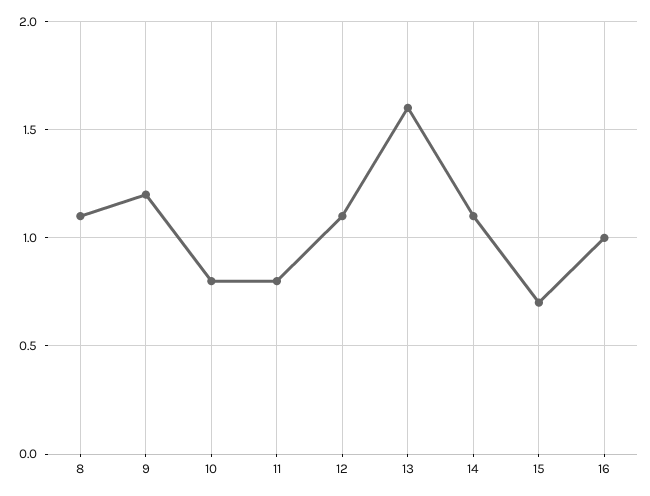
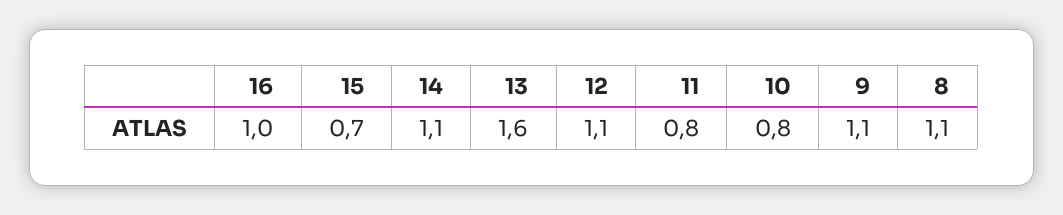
  {
    "8": 1.1,
-   "9": 1.2,
+   "9": 1.1,
    "10": 0.8,
    "11": 0.8,
    "12": 1.1,
    "13": 1.6,
    "14": 1.1,
    "15": 0.7,
    "16": 1
  }

